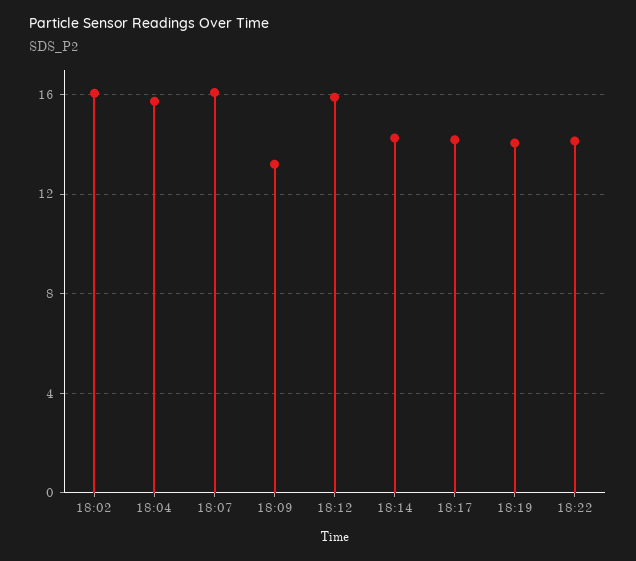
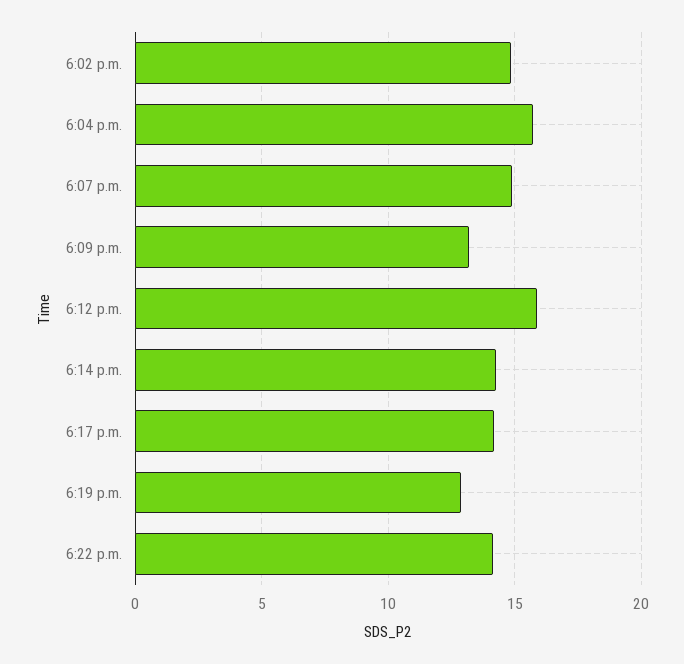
  {
-   "18:02": 16,
+   "18:02": 15,
    "18:04": 15.5,
-   "18:07": 16,
+   "18:07": 15,
    "18:09": 13,
    "18:12": 16,
    "18:14": 14.5,
    "18:17": 14,
-   "18:19": 14,
+   "18:19": 13,
    "18:22": 14
  }

